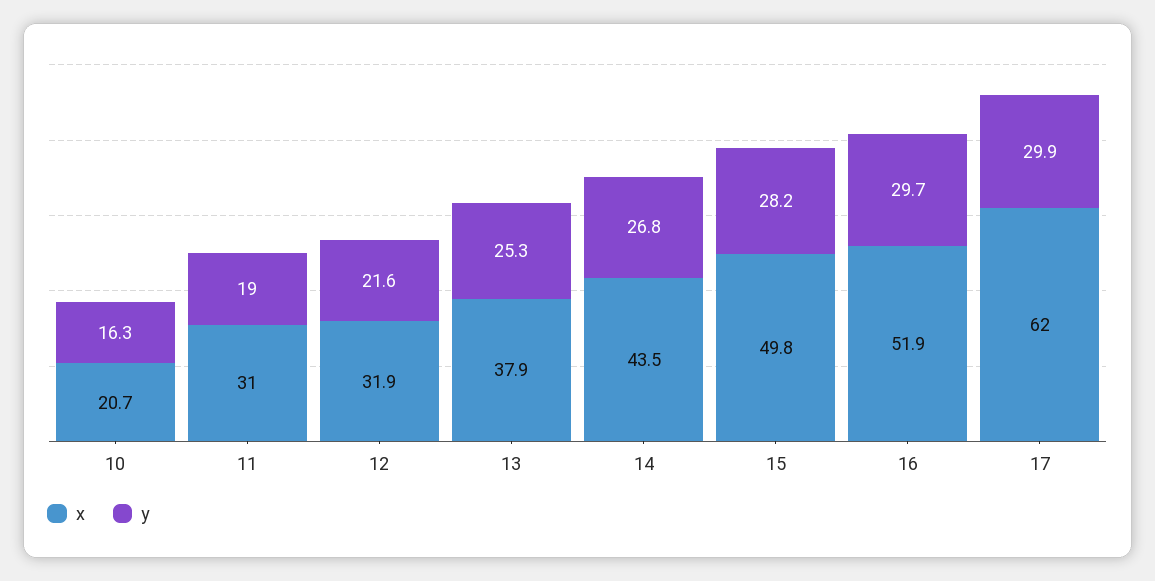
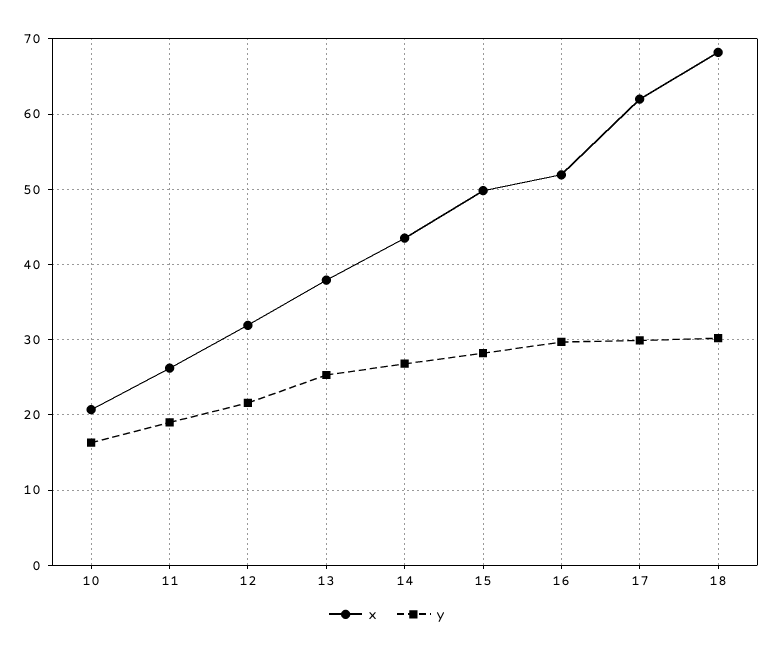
  {
    "x": {
      "10": 20.7,
-     "11": 31,
+     "11": 26,
      "12": 31.9,
      "13": 37.9,
      "14": 43.5,
      "15": 49.8,
      "16": 51.9,
-     "17": 62
+     "17": 62,
+     "18": 68
    },
    "y": {
      "10": 16.3,
      "11": 19,
      "12": 21.6,
      "13": 25.3,
      "14": 26.8,
      "15": 28.2,
      "16": 29.7,
-     "17": 29.9
+     "17": 29.9,
+     "18": 30
    }
  }

